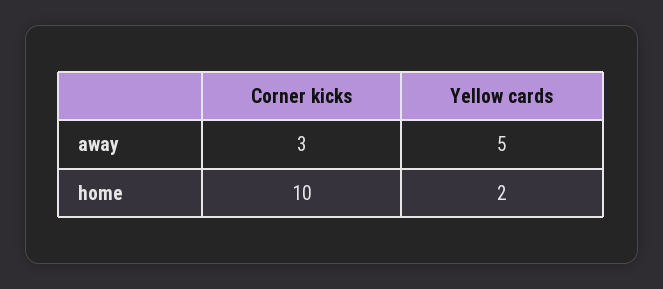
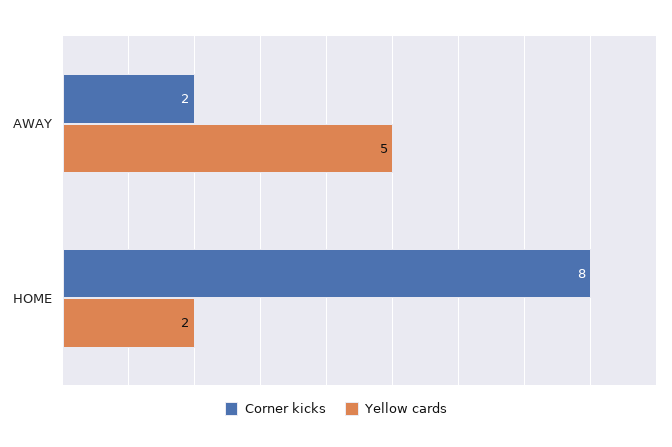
  {
    "Corner kicks": {
-     "away": 3,
+     "away": 2,
-     "home": 10
+     "home": 8
    },
    "Yellow cards": {
      "away": 5,
      "home": 2
    }
  }

